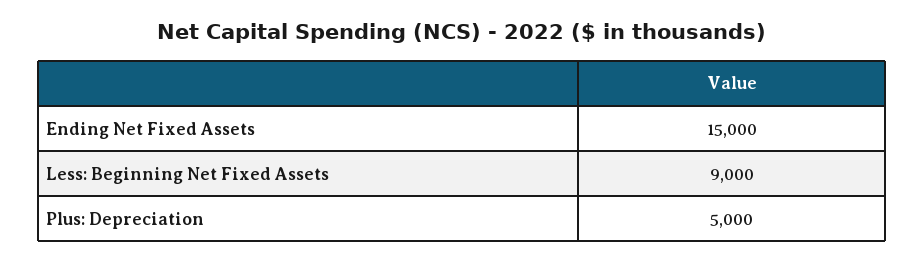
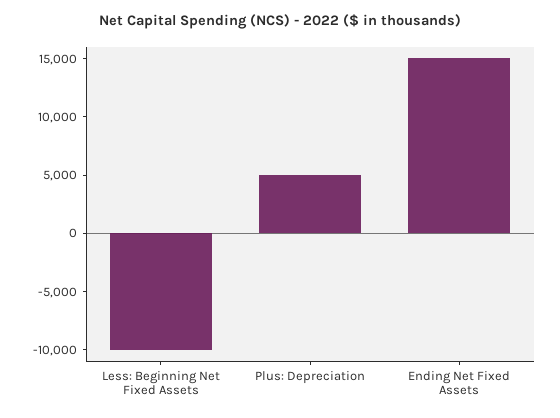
  {
    "Ending Net Fixed Assets": 15000,
-   "Less: Beginning Net Fixed Assets": 9000,
+   "Less: Beginning Net Fixed Assets": -10000,
    "Plus: Depreciation": 5000
  }

